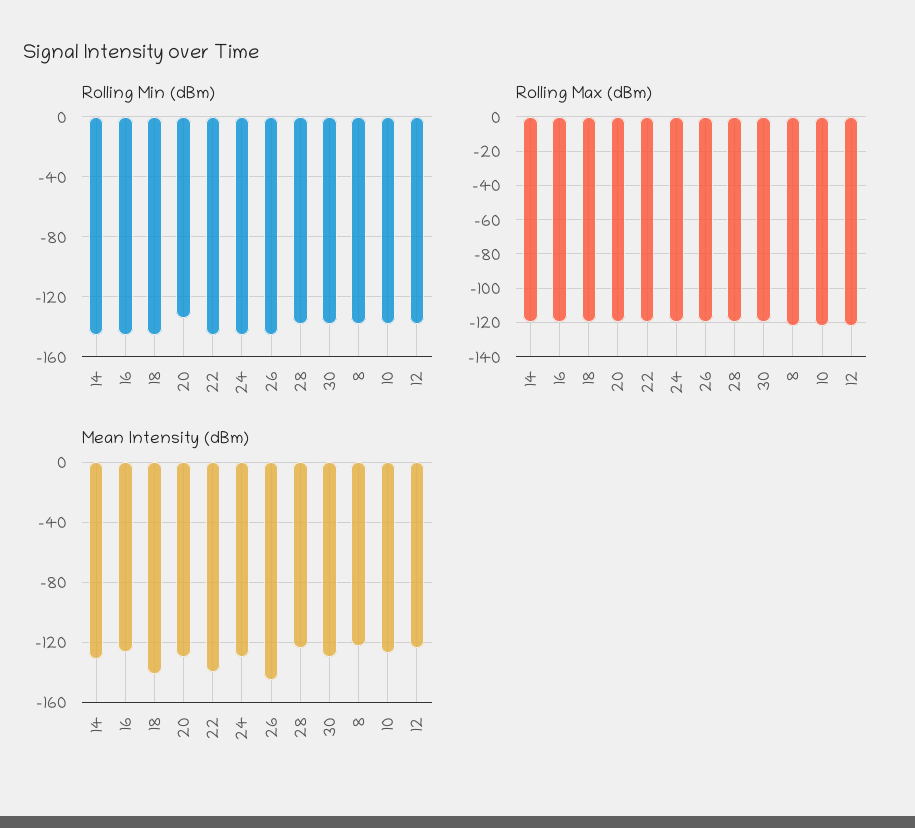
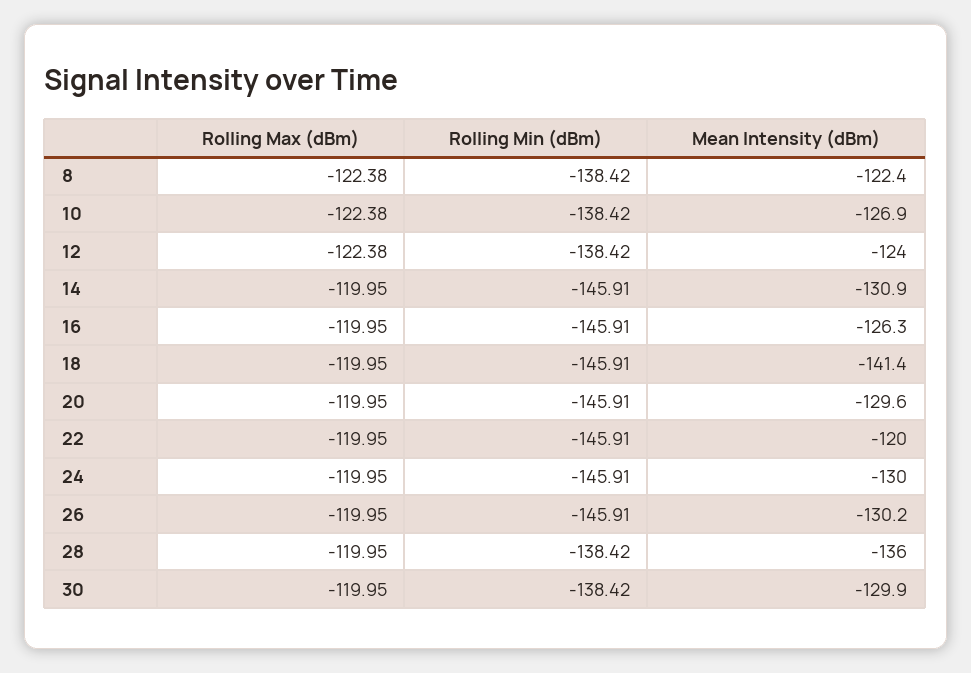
  {
    "Rolling Min (dBm)": {
      "14": -145.91,
      "16": -145.91,
      "18": -145.91,
-     "20": -135,
+     "20": -145.91,
      "22": -145.91,
      "24": -145.91,
      "26": -145.91,
      "28": -138.42,
      "30": -138.42,
      "8": -138.42,
      "10": -138.42,
      "12": -138.42
    },
    "Rolling Max (dBm)": {
      "14": -119.95,
      "16": -119.95,
      "18": -119.95,
      "20": -119.95,
      "22": -119.95,
      "24": -119.95,
      "26": -119.95,
      "28": -119.95,
      "30": -119.95,
      "8": -122.38,
      "10": -122.38,
      "12": -122.38
    },
    "Mean Intensity (dBm)": {
      "14": -130.9,
      "16": -126.3,
      "18": -141.4,
      "20": -129.6,
-     "22": -140,
+     "22": -120,
      "24": -130,
-     "26": -145,
+     "26": -130.2,
-     "28": -125,
+     "28": -136,
      "30": -129.9,
      "8": -122.4,
      "10": -126.9,
      "12": -124
    }
  }

